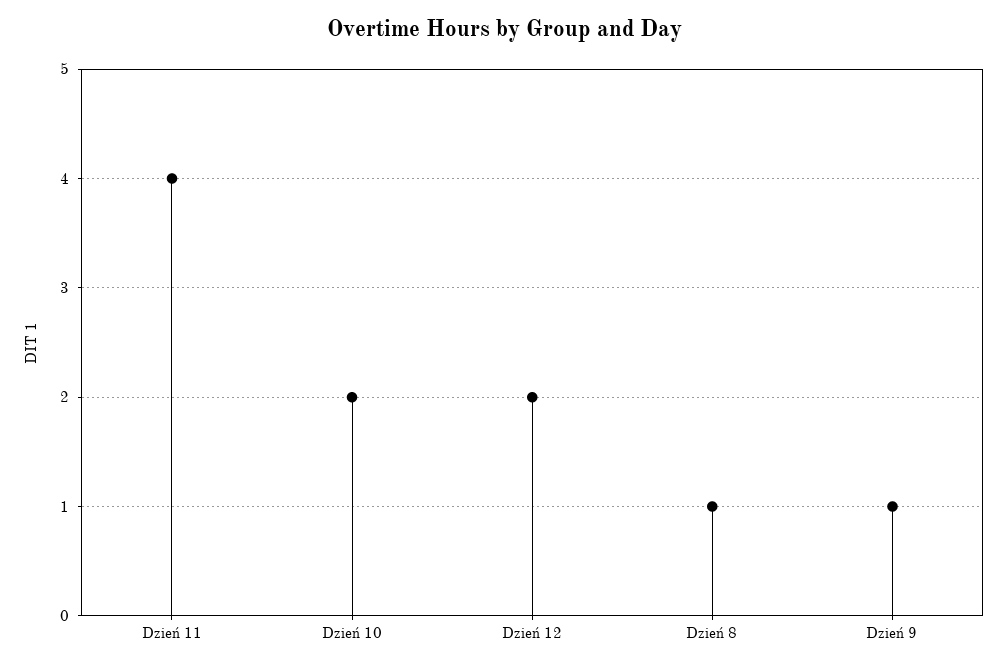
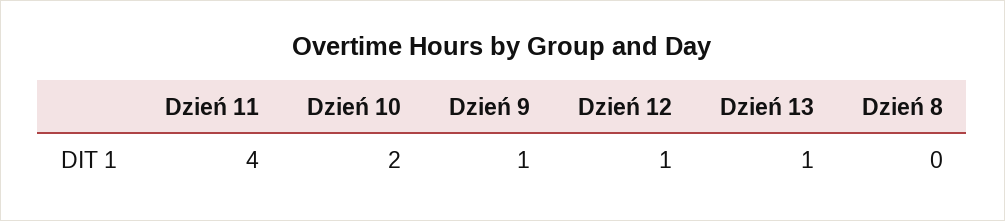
  {
    "Dzień 11": 4,
    "Dzień 10": 2,
-   "Dzień 12": 2,
+   "Dzień 12": 1,
-   "Dzień 8": 1,
+   "Dzień 8": 0,
-   "Dzień 9": 1
+   "Dzień 9": 1,
+   "Dzień 13": 1
  }

